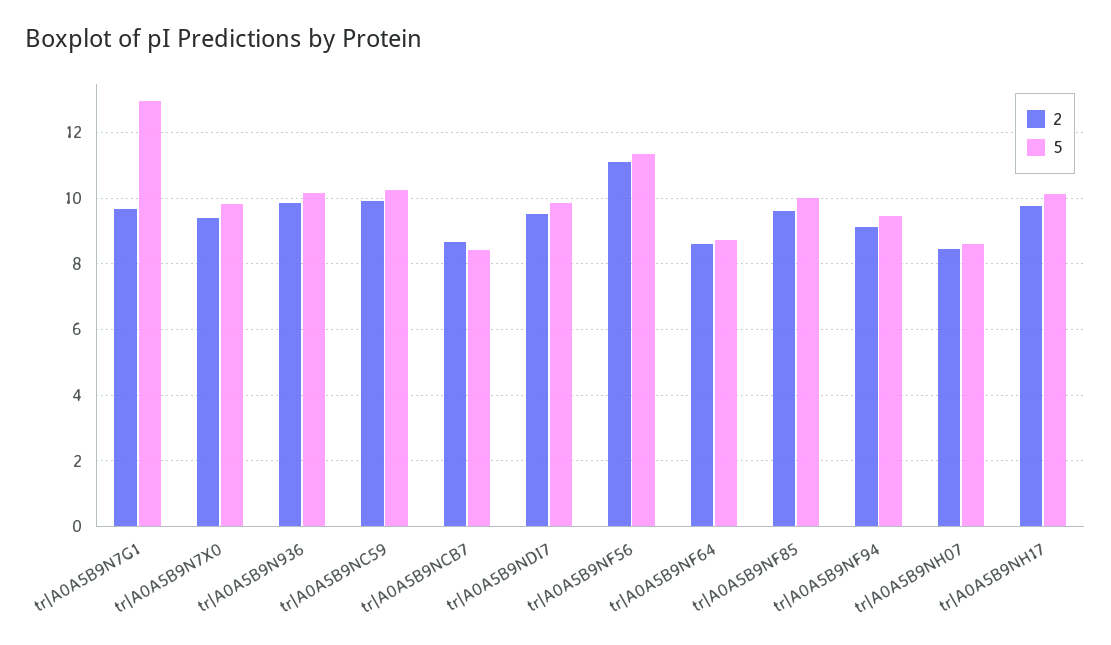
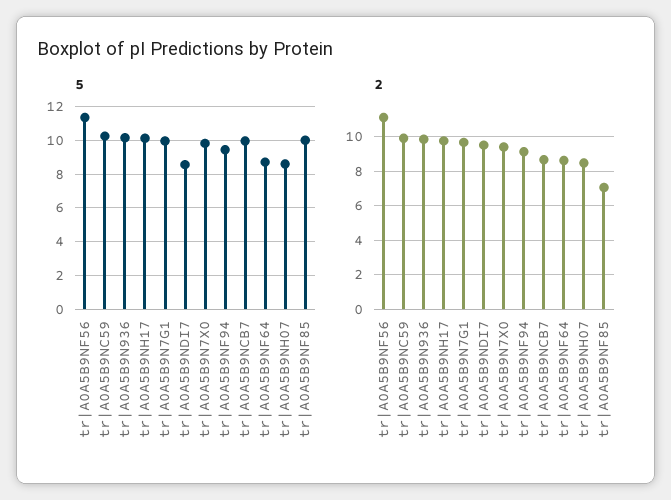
  {
    "2": {
      "tr|A0A5B9N7G1": 9.6,
      "tr|A0A5B9N7X0": 9.4,
      "tr|A0A5B9N936": 9.8,
      "tr|A0A5B9NC59": 10,
      "tr|A0A5B9NCB7": 8.6,
      "tr|A0A5B9NDI7": 9.6,
      "tr|A0A5B9NF56": 11.2,
      "tr|A0A5B9NF64": 8.6,
-     "tr|A0A5B9NF85": 9.6,
+     "tr|A0A5B9NF85": 7,
      "tr|A0A5B9NF94": 9.2,
      "tr|A0A5B9NH07": 8.4,
      "tr|A0A5B9NH17": 9.8
    },
    "5": {
-     "tr|A0A5B9N7G1": 13,
+     "tr|A0A5B9N7G1": 10,
      "tr|A0A5B9N7X0": 9.8,
      "tr|A0A5B9N936": 10.2,
      "tr|A0A5B9NC59": 10.2,
-     "tr|A0A5B9NCB7": 8.4,
+     "tr|A0A5B9NCB7": 10,
-     "tr|A0A5B9NDI7": 9.8,
+     "tr|A0A5B9NDI7": 8.5,
      "tr|A0A5B9NF56": 11.4,
      "tr|A0A5B9NF64": 8.8,
      "tr|A0A5B9NF85": 10,
      "tr|A0A5B9NF94": 9.4,
      "tr|A0A5B9NH07": 8.6,
      "tr|A0A5B9NH17": 10.2
    }
  }

